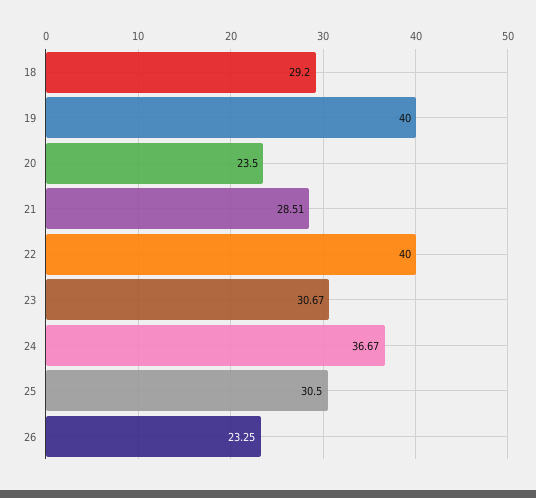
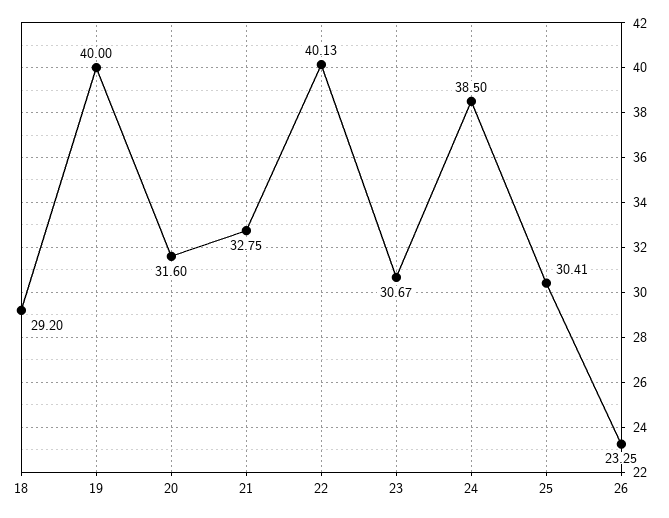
  {
    "18": 29.2,
    "19": 40,
-   "20": 23.5,
+   "20": 31.6,
-   "21": 28.51,
+   "21": 32.75,
-   "22": 40,
+   "22": 40.13,
    "23": 30.67,
-   "24": 36.67,
+   "24": 38.5,
-   "25": 30.5,
+   "25": 30.41,
    "26": 23.25
  }

